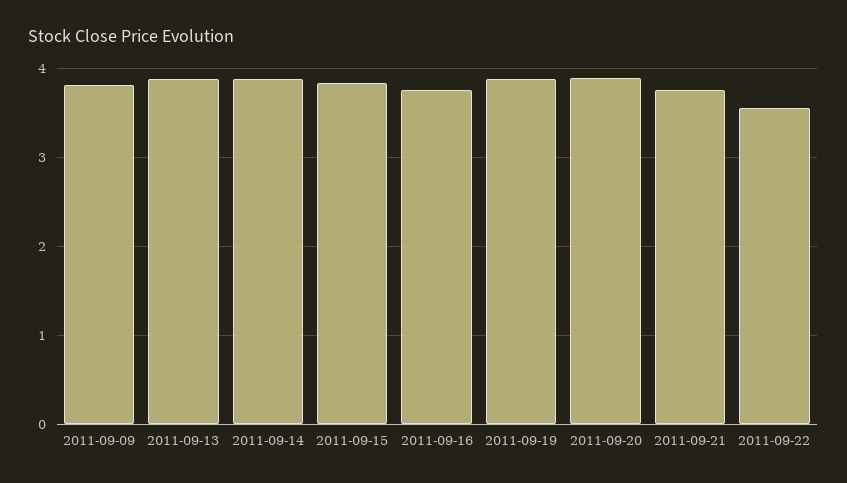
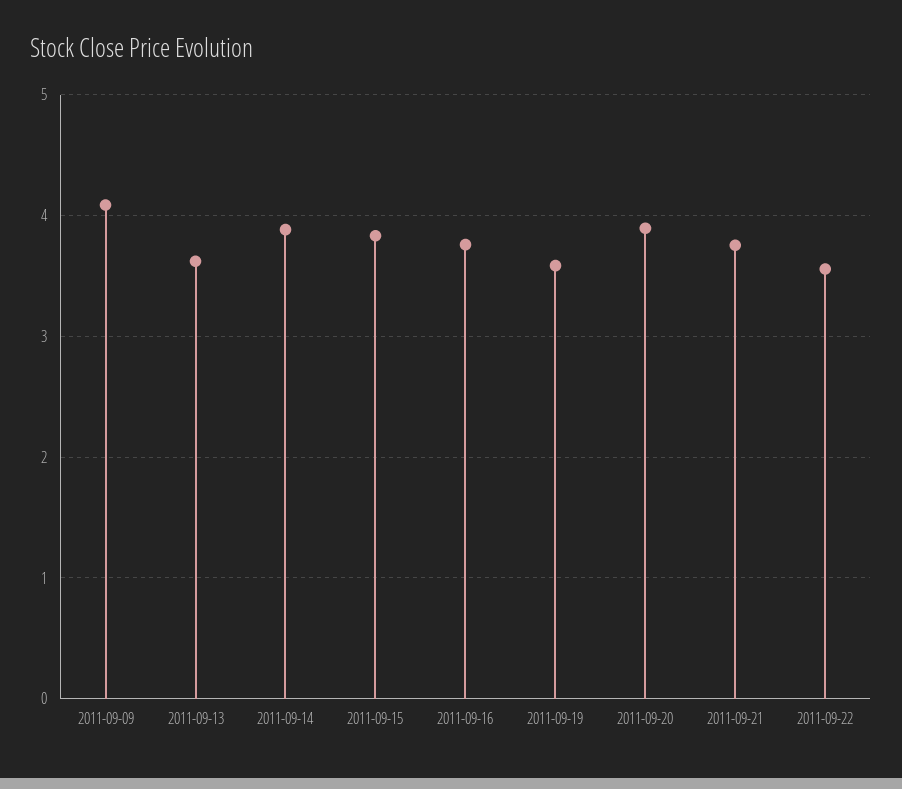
  {
-   "2011-09-09": 3.8,
+   "2011-09-09": 4.1,
-   "2011-09-13": 3.9,
+   "2011-09-13": 3.6,
    "2011-09-14": 3.9,
    "2011-09-15": 3.8,
    "2011-09-16": 3.8,
-   "2011-09-19": 3.9,
+   "2011-09-19": 3.6,
    "2011-09-20": 3.9,
    "2011-09-21": 3.8,
    "2011-09-22": 3.6
  }

